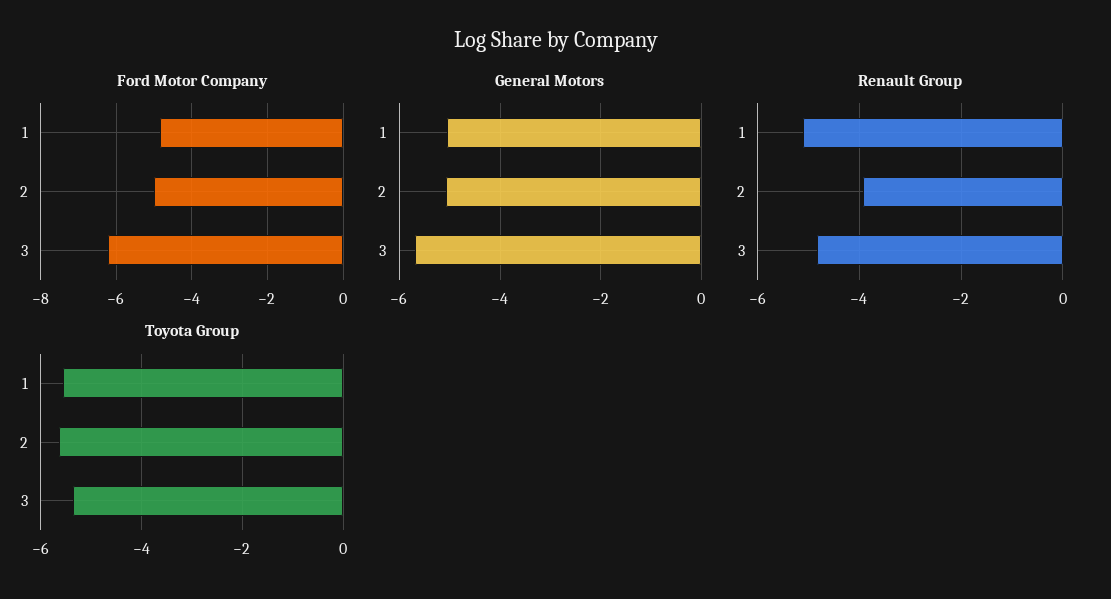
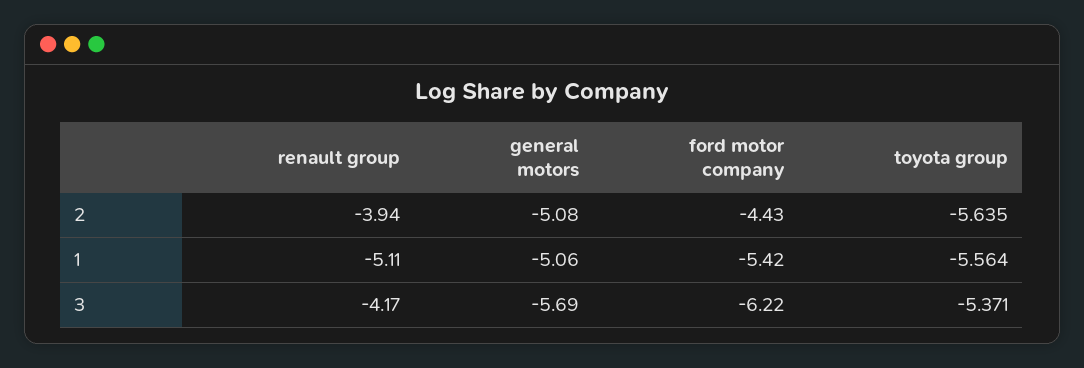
  {
    "Ford Motor Company": {
-     "1": -4.8,
+     "1": -5.42,
-     "2": -5,
+     "2": -4.43,
      "3": -6.22
    },
    "General Motors": {
      "1": -5.06,
      "2": -5.08,
      "3": -5.69
    },
    "Renault Group": {
      "1": -5.11,
      "2": -3.94,
-     "3": -4.8
+     "3": -4.17
    },
    "Toyota Group": {
      "1": -5.564,
      "2": -5.635,
      "3": -5.371
    }
  }

